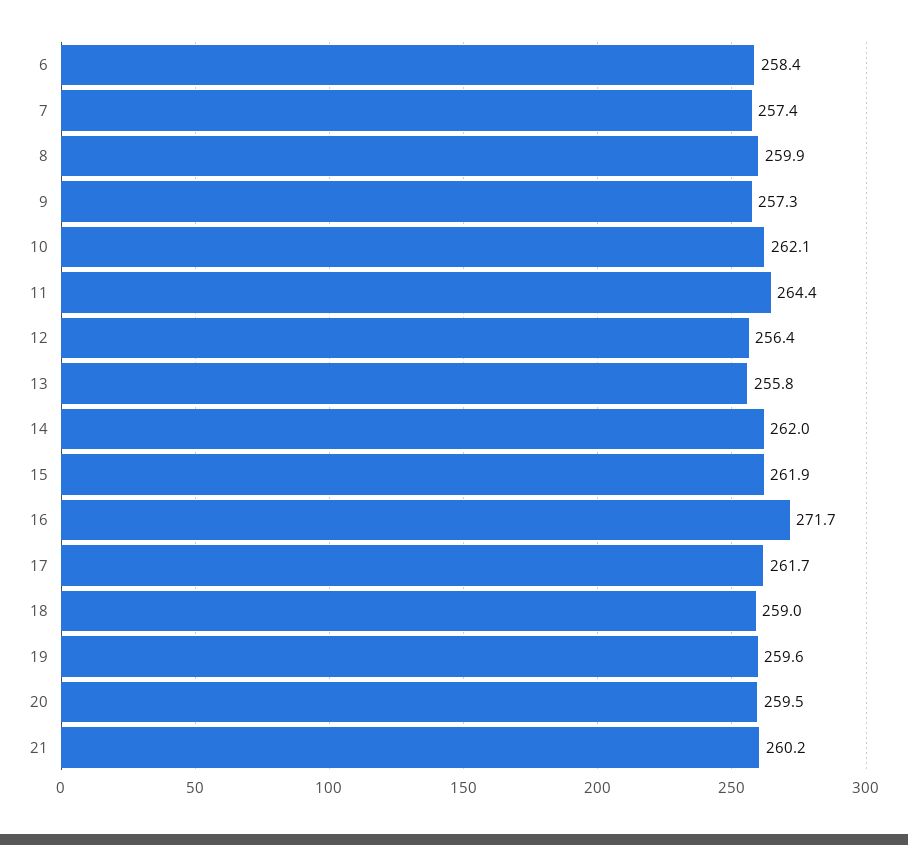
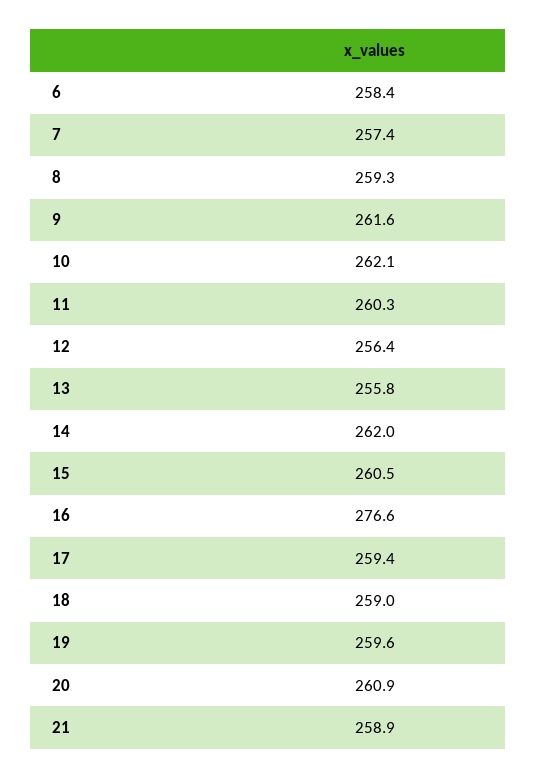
  {
    "6": 258.4,
    "7": 257.4,
-   "8": 259.9,
+   "8": 259.3,
-   "9": 257.3,
+   "9": 261.6,
    "10": 262.1,
-   "11": 264.4,
+   "11": 260.3,
    "12": 256.4,
    "13": 255.8,
    "14": 262,
-   "15": 261.9,
+   "15": 260.5,
-   "16": 271.7,
+   "16": 276.6,
-   "17": 261.7,
+   "17": 259.4,
    "18": 259,
    "19": 259.6,
-   "20": 259.5,
+   "20": 260.9,
-   "21": 260.2
+   "21": 258.9
  }

